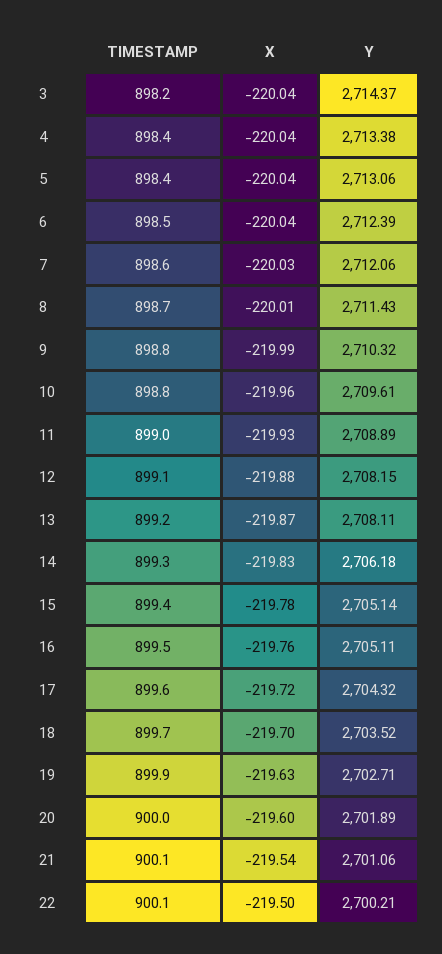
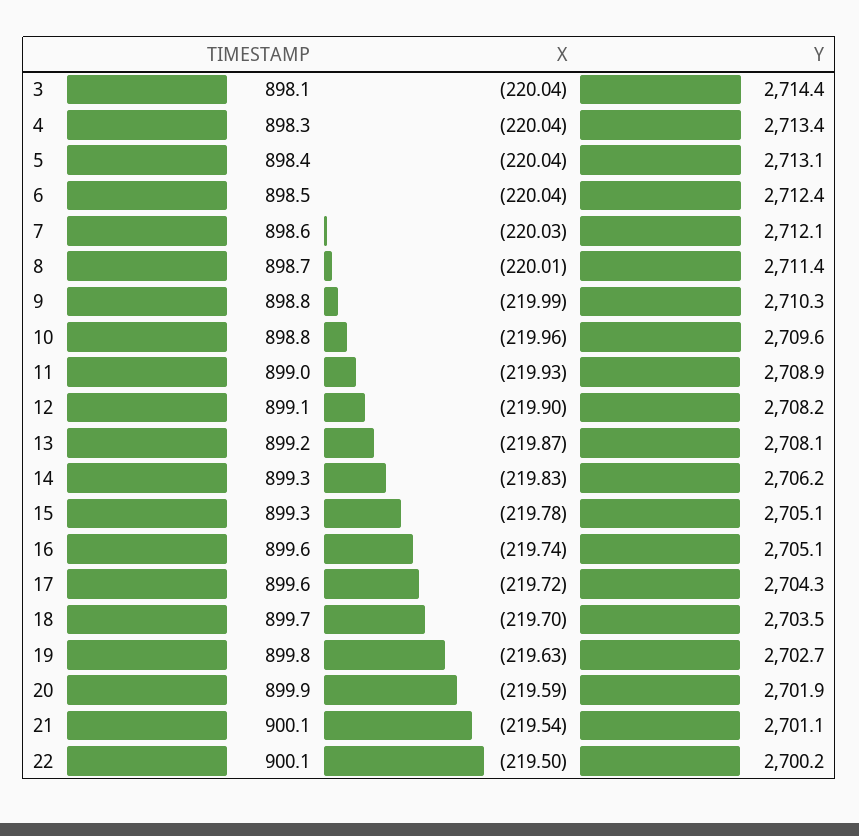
  {
    "TIMESTAMP": {
-     "3": 898.2,
+     "3": 898.1,
-     "4": 898.4,
+     "4": 898.3,
      "5": 898.4,
      "6": 898.5,
      "7": 898.6,
      "8": 898.7,
      "9": 898.8,
      "10": 898.8,
      "11": 899,
      "12": 899.1,
      "13": 899.2,
      "14": 899.3,
-     "15": 899.4,
+     "15": 899.3,
-     "16": 899.5,
+     "16": 899.6,
      "17": 899.6,
      "18": 899.7,
-     "19": 899.9,
+     "19": 899.8,
-     "20": 900,
+     "20": 899.9,
      "21": 900.1,
      "22": 900.1
    },
    "X": {
      "3": -220.04,
      "4": -220.04,
      "5": -220.04,
      "6": -220.04,
      "7": -220.03,
      "8": -220.01,
      "9": -219.99,
      "10": -219.96,
      "11": -219.93,
-     "12": -219.88,
+     "12": -219.9,
      "13": -219.87,
      "14": -219.83,
      "15": -219.78,
-     "16": -219.76,
+     "16": -219.74,
      "17": -219.72,
      "18": -219.7,
      "19": -219.63,
-     "20": -219.6,
+     "20": -219.59,
      "21": -219.54,
      "22": -219.5
    },
    "Y": {
      "3": 2714.37,
      "4": 2713.38,
      "5": 2713.06,
      "6": 2712.39,
      "7": 2712.06,
      "8": 2711.43,
      "9": 2710.32,
      "10": 2709.61,
      "11": 2708.89,
      "12": 2708.15,
      "13": 2708.11,
      "14": 2706.18,
      "15": 2705.14,
      "16": 2705.11,
      "17": 2704.32,
      "18": 2703.52,
      "19": 2702.71,
      "20": 2701.89,
      "21": 2701.06,
      "22": 2700.21
    }
  }

